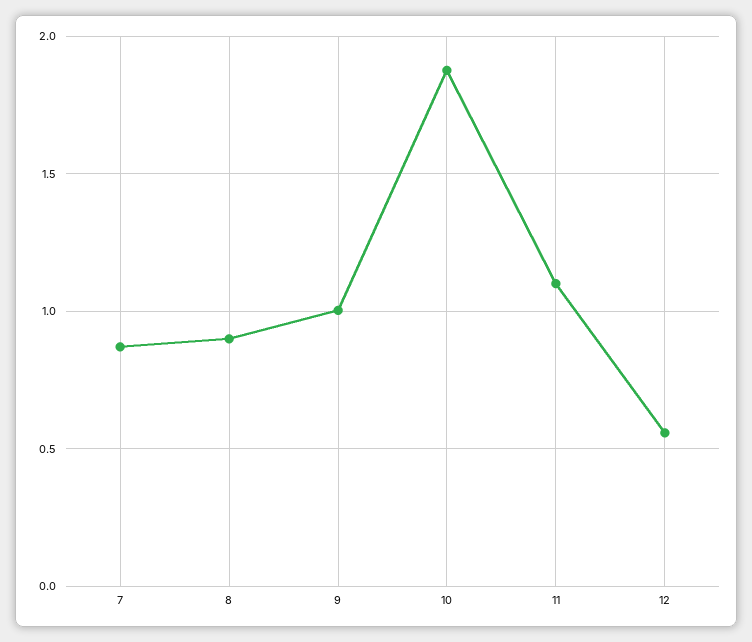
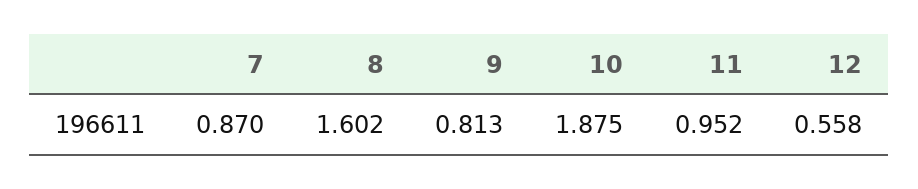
  {
    "7": 0.87,
-   "8": 0.9,
+   "8": 1.602,
-   "9": 1,
+   "9": 0.813,
    "10": 1.875,
-   "11": 1.1,
+   "11": 0.952,
    "12": 0.558
  }

